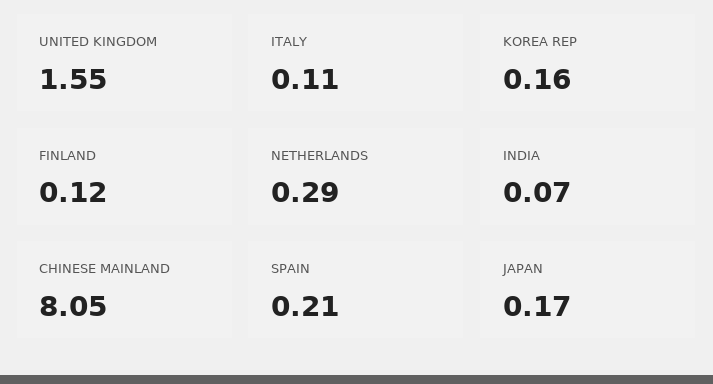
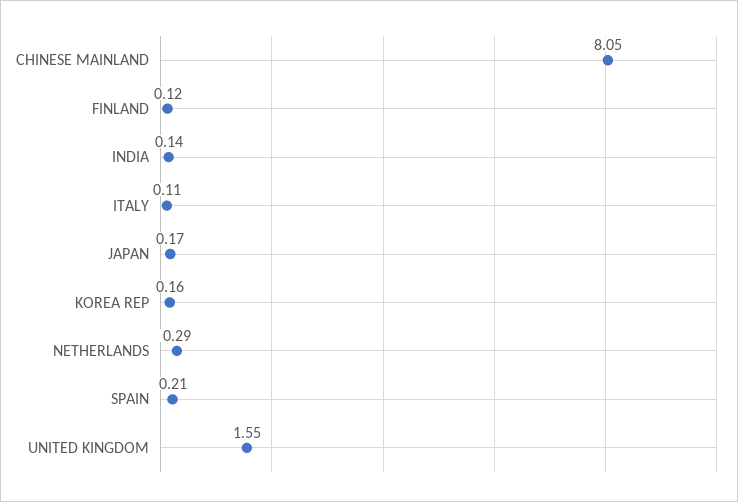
  {
    "UNITED KINGDOM": 1.55,
    "ITALY": 0.11,
    "KOREA REP": 0.16,
    "FINLAND": 0.12,
    "NETHERLANDS": 0.29,
-   "INDIA": 0.07,
+   "INDIA": 0.14,
    "CHINESE MAINLAND": 8.05,
    "SPAIN": 0.21,
    "JAPAN": 0.17
  }

